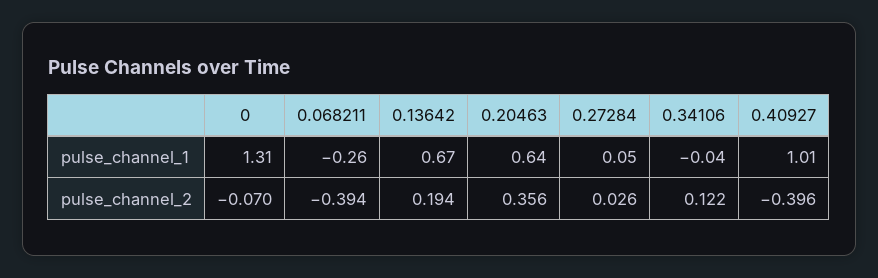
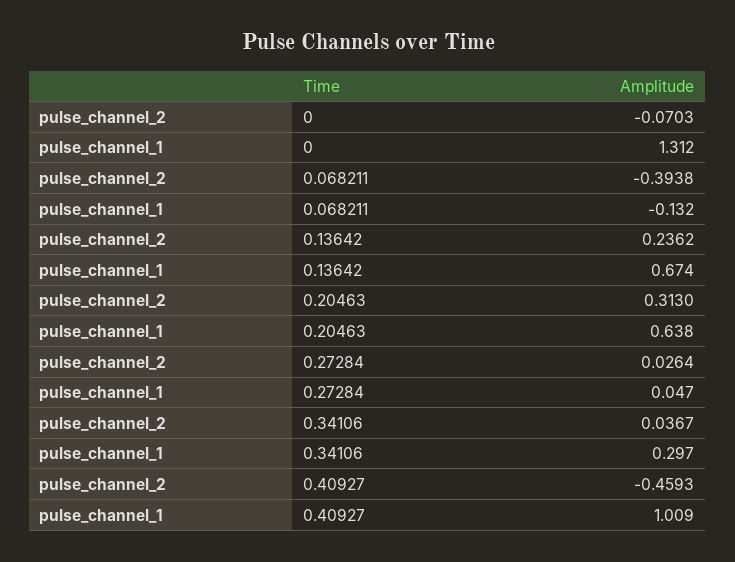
  {
    "0": {
      "pulse_channel_1": 1.312,
      "pulse_channel_2": -0.0703
    },
    "0.068211": {
-     "pulse_channel_1": -0.26,
+     "pulse_channel_1": -0.132,
      "pulse_channel_2": -0.3938
    },
    "0.13642": {
      "pulse_channel_1": 0.674,
-     "pulse_channel_2": 0.194
+     "pulse_channel_2": 0.2362
    },
    "0.20463": {
      "pulse_channel_1": 0.638,
-     "pulse_channel_2": 0.356
+     "pulse_channel_2": 0.313
    },
    "0.27284": {
      "pulse_channel_1": 0.047,
      "pulse_channel_2": 0.0264
    },
    "0.34106": {
-     "pulse_channel_1": -0.04,
+     "pulse_channel_1": 0.297,
-     "pulse_channel_2": 0.122
+     "pulse_channel_2": 0.0367
    },
    "0.40927": {
      "pulse_channel_1": 1.009,
-     "pulse_channel_2": -0.396
+     "pulse_channel_2": -0.4593
    }
  }

